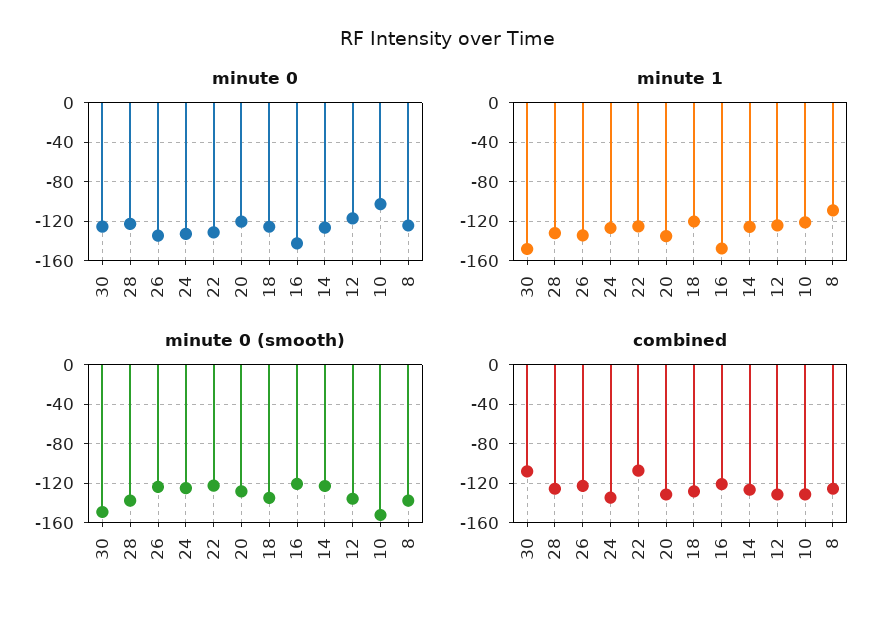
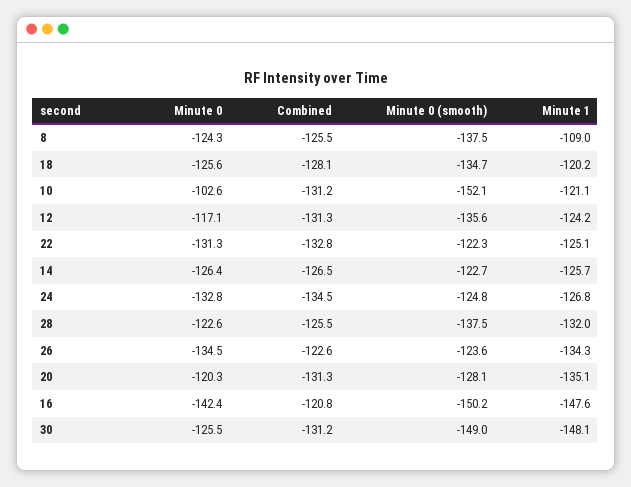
  {
    "minute 0": {
      "30": -125.5,
      "28": -122.6,
      "26": -134.5,
      "24": -132.8,
      "22": -131.3,
      "20": -120.3,
      "18": -125.6,
      "16": -142.4,
      "14": -126.4,
      "12": -117.1,
      "10": -102.6,
      "8": -124.3
    },
    "minute 1": {
      "30": -148.1,
      "28": -132,
      "26": -134.3,
      "24": -126.8,
      "22": -125.1,
      "20": -135.1,
      "18": -120.2,
      "16": -147.6,
      "14": -125.7,
      "12": -124.2,
      "10": -121.1,
      "8": -109
    },
    "minute 0 (smooth)": {
      "30": -149,
      "28": -137.5,
      "26": -123.6,
      "24": -124.8,
      "22": -122.3,
      "20": -128.1,
      "18": -134.7,
-     "16": -120,
+     "16": -150.2,
      "14": -122.7,
      "12": -135.6,
      "10": -152.1,
      "8": -137.5
    },
    "combined": {
-     "30": -110,
+     "30": -131.2,
      "28": -125.5,
      "26": -122.6,
      "24": -134.5,
-     "22": -110,
+     "22": -132.8,
      "20": -131.3,
      "18": -128.1,
      "16": -120.8,
      "14": -126.5,
      "12": -131.3,
      "10": -131.2,
      "8": -125.5
    }
  }

